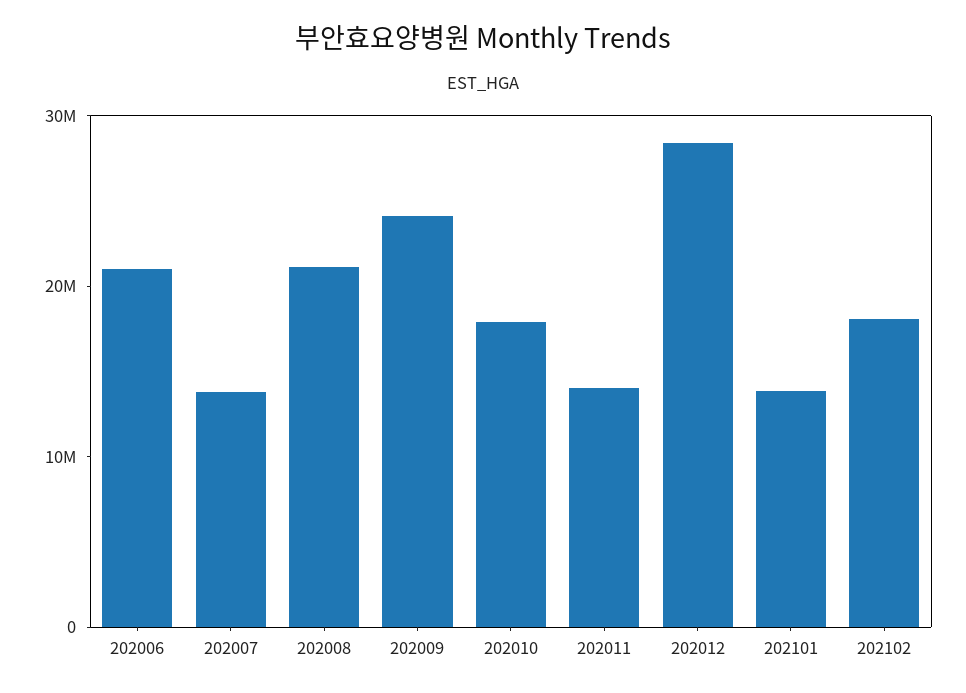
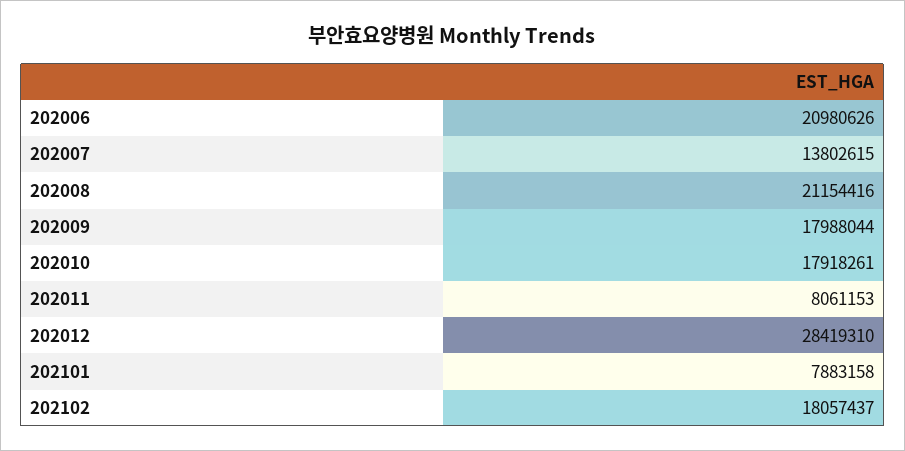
  {
    "202006": 20980626,
    "202007": 13802615,
    "202008": 21154416,
-   "202009": 24000000,
+   "202009": 17988044,
    "202010": 17918261,
-   "202011": 14000000,
+   "202011": 8061153,
    "202012": 28419310,
-   "202101": 14000000,
+   "202101": 7883158,
    "202102": 18057437
  }

